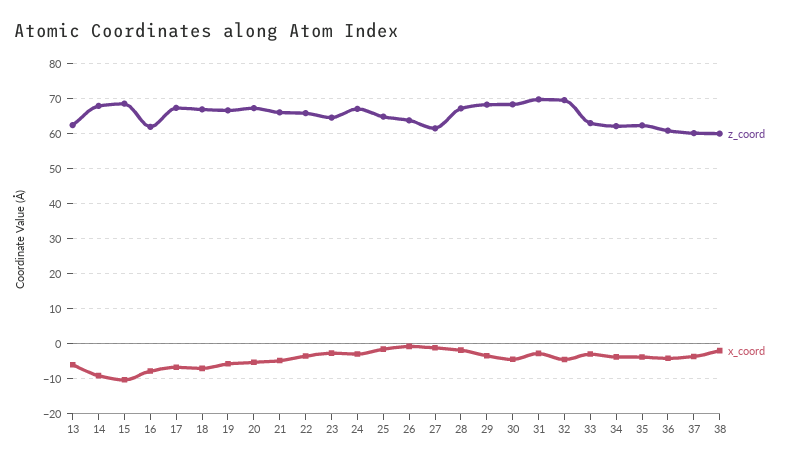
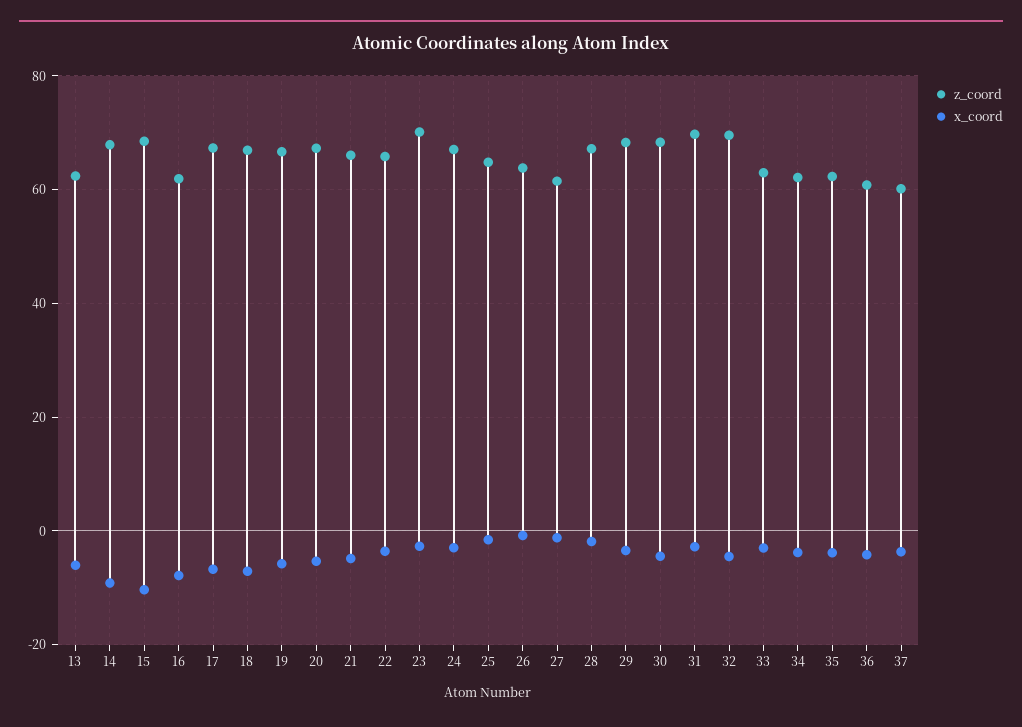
  {
    "z_coord": {
      "13": 62,
      "14": 68,
      "15": 68,
      "16": 62,
      "17": 68,
      "18": 66,
      "19": 66,
      "20": 68,
      "21": 66,
      "22": 66,
-     "23": 64,
+     "23": 70,
      "24": 68,
      "25": 64,
      "26": 64,
      "27": 62,
      "28": 68,
      "29": 68,
      "30": 68,
      "31": 70,
      "32": 70,
      "33": 62,
      "34": 62,
      "35": 62,
      "36": 60,
-     "37": 60,
+     "37": 60
-     "38": 60
    },
    "x_coord": {
      "13": -6,
      "14": -10,
      "15": -10,
      "16": -8,
      "17": -6,
      "18": -8,
      "19": -6,
      "20": -6,
      "21": -4,
      "22": -4,
      "23": -2,
      "24": -2,
      "25": -2,
      "26": 0,
      "27": -2,
      "28": -2,
      "29": -4,
      "30": -4,
      "31": -2,
      "32": -4,
      "33": -2,
      "34": -4,
      "35": -4,
      "36": -4,
-     "37": -4,
+     "37": -4
-     "38": -2
    }
  }

